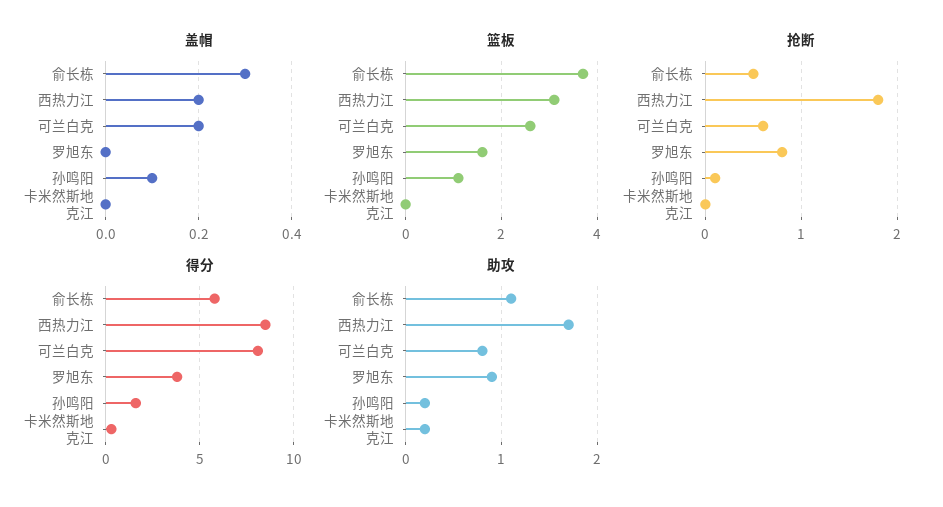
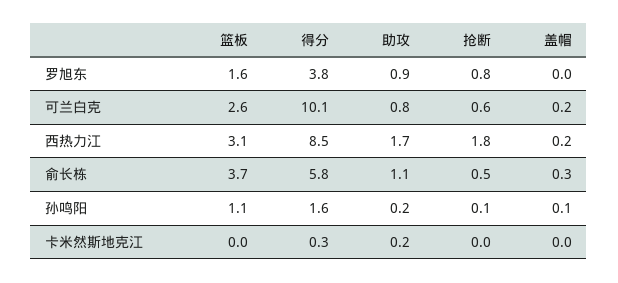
  {
    "盖帽": {
      "俞长栋": 0.3,
      "西热力江": 0.2,
      "可兰白克": 0.2,
      "罗旭东": 0,
      "孙鸣阳": 0.1,
      "卡米然斯地克江": 0
    },
    "篮板": {
      "俞长栋": 3.7,
      "西热力江": 3.1,
      "可兰白克": 2.6,
      "罗旭东": 1.6,
      "孙鸣阳": 1.1,
      "卡米然斯地克江": 0
    },
    "抢断": {
      "俞长栋": 0.5,
      "西热力江": 1.8,
      "可兰白克": 0.6,
      "罗旭东": 0.8,
      "孙鸣阳": 0.1,
      "卡米然斯地克江": 0
    },
    "得分": {
      "俞长栋": 5.8,
      "西热力江": 8.5,
-     "可兰白克": 8,
+     "可兰白克": 10.1,
      "罗旭东": 3.8,
      "孙鸣阳": 1.6,
      "卡米然斯地克江": 0.3
    },
    "助攻": {
      "俞长栋": 1.1,
      "西热力江": 1.7,
      "可兰白克": 0.8,
      "罗旭东": 0.9,
      "孙鸣阳": 0.2,
      "卡米然斯地克江": 0.2
    }
  }

